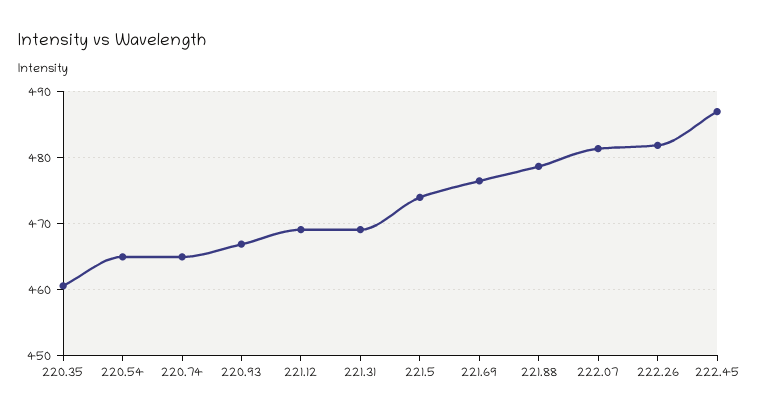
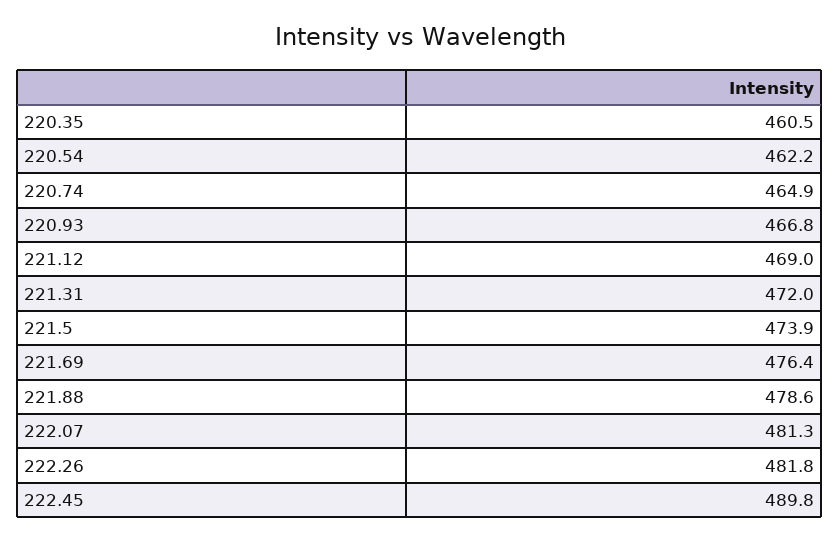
  {
    "220.35": 460.5,
-   "220.54": 465,
+   "220.54": 462.2,
    "220.74": 464.9,
    "220.93": 466.8,
    "221.12": 469,
-   "221.31": 469,
+   "221.31": 472,
    "221.5": 473.9,
    "221.69": 476.4,
    "221.88": 478.6,
    "222.07": 481.3,
    "222.26": 481.8,
-   "222.45": 487
+   "222.45": 489.8
  }

